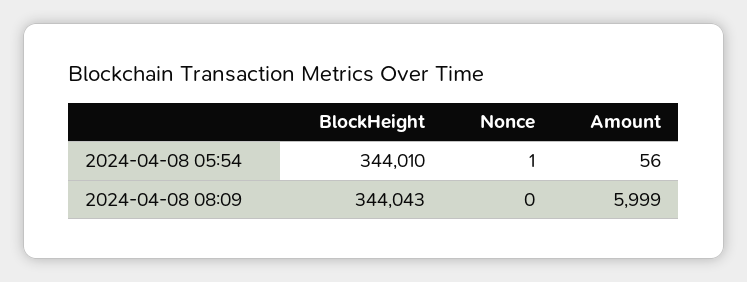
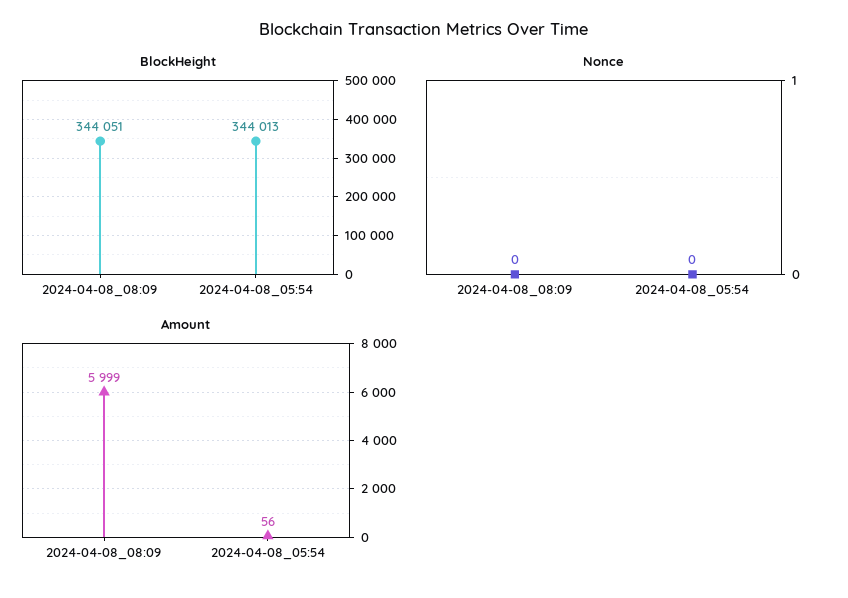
  {
    "BlockHeight": {
-     "2024-04-08 05:54": 344010,
+     "2024-04-08 05:54": 344013,
-     "2024-04-08 08:09": 344043
+     "2024-04-08 08:09": 344051
    },
    "Nonce": {
-     "2024-04-08 05:54": 1,
+     "2024-04-08 05:54": 0,
      "2024-04-08 08:09": 0
    },
    "Amount": {
      "2024-04-08 05:54": 56,
      "2024-04-08 08:09": 5999
    }
  }

